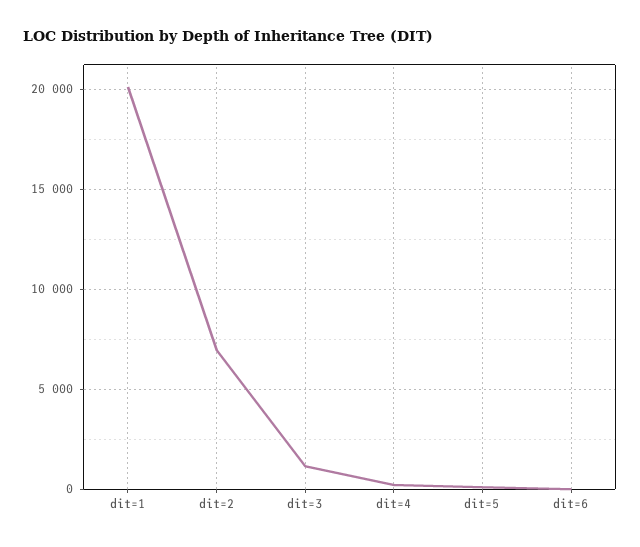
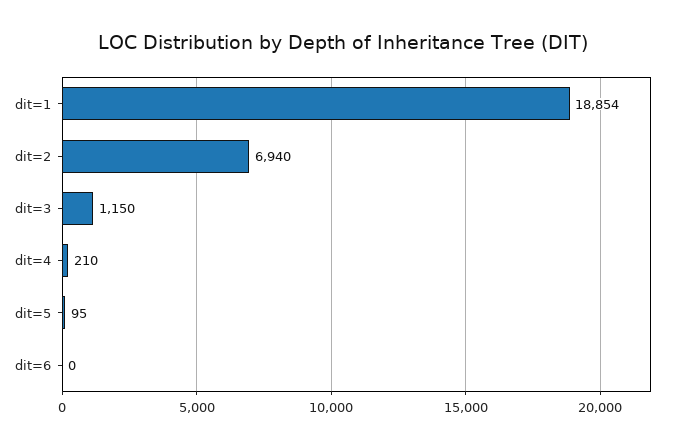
  {
-   "dit=1": 20000,
+   "dit=1": 18854,
    "dit=2": 6940,
    "dit=3": 1150,
    "dit=4": 210,
    "dit=5": 95,
    "dit=6": 0
  }

